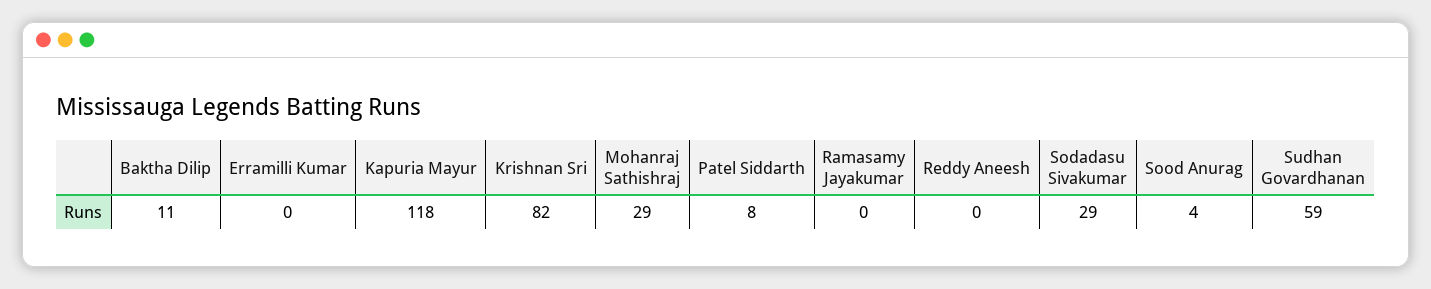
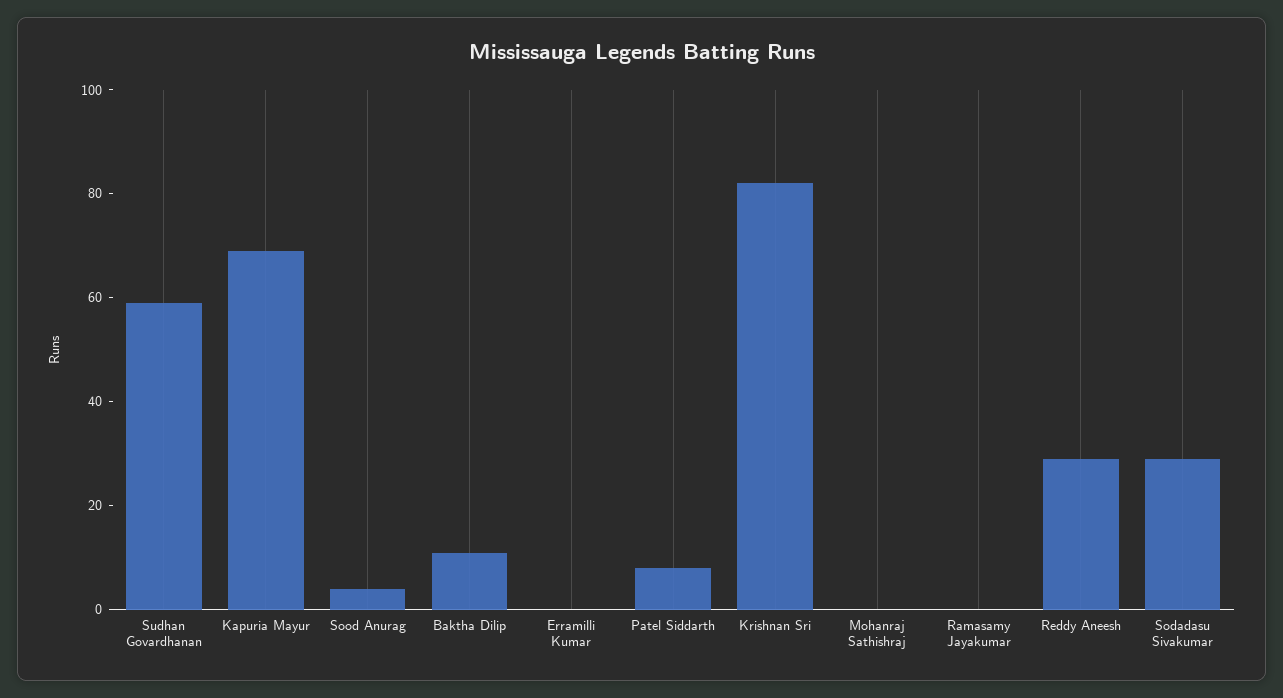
  {
    "Baktha Dilip": 11,
    "Erramilli Kumar": 0,
-   "Kapuria Mayur": 118,
+   "Kapuria Mayur": 70,
    "Krishnan Sri": 82,
-   "Mohanraj Sathishraj": 29,
+   "Mohanraj Sathishraj": 0,
    "Patel Siddarth": 8,
    "Ramasamy Jayakumar": 0,
-   "Reddy Aneesh": 0,
+   "Reddy Aneesh": 30,
    "Sodadasu Sivakumar": 29,
    "Sood Anurag": 4,
    "Sudhan Govardhanan": 59
  }

